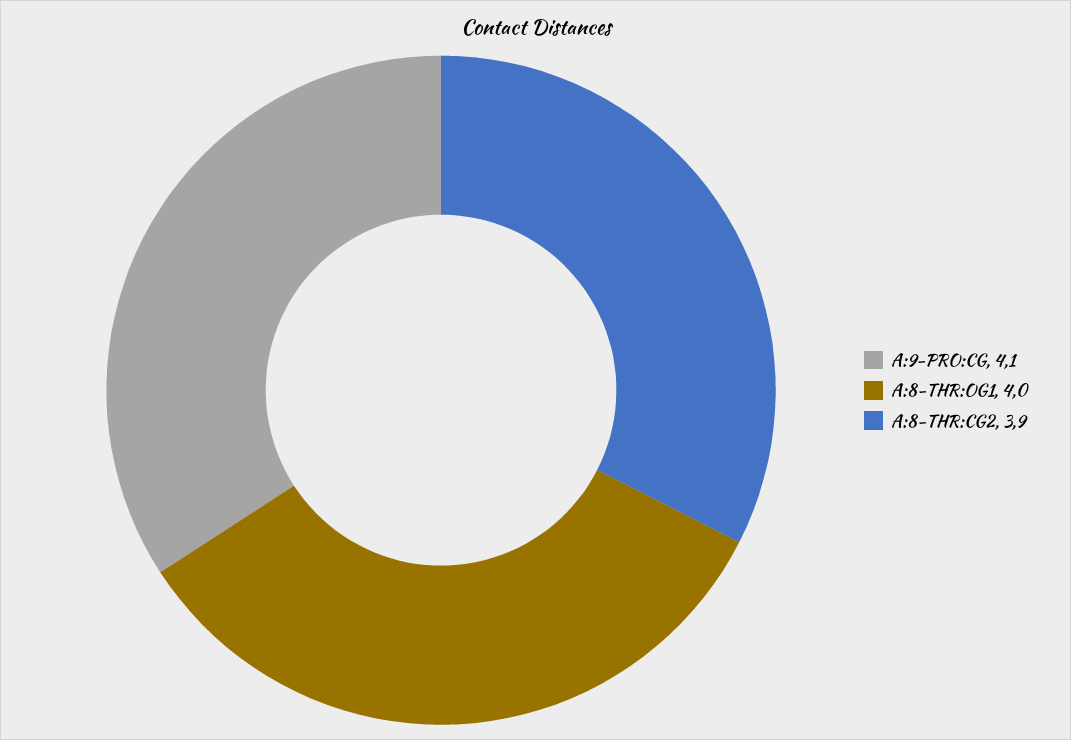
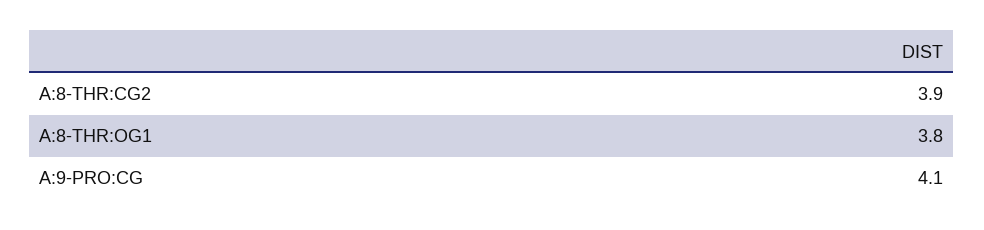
  {
    "A:9-PRO:CG": 4.1,
-   "A:8-THR:OG1": 4,
+   "A:8-THR:OG1": 3.8,
    "A:8-THR:CG2": 3.9
  }

